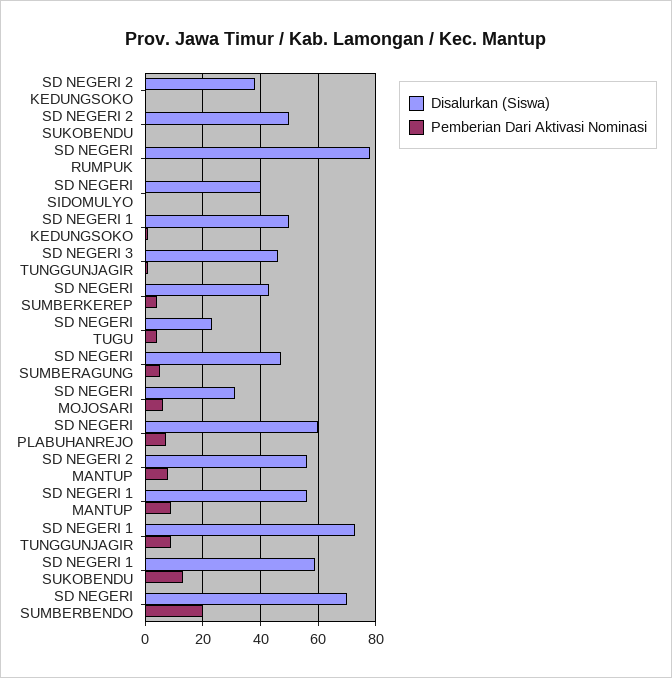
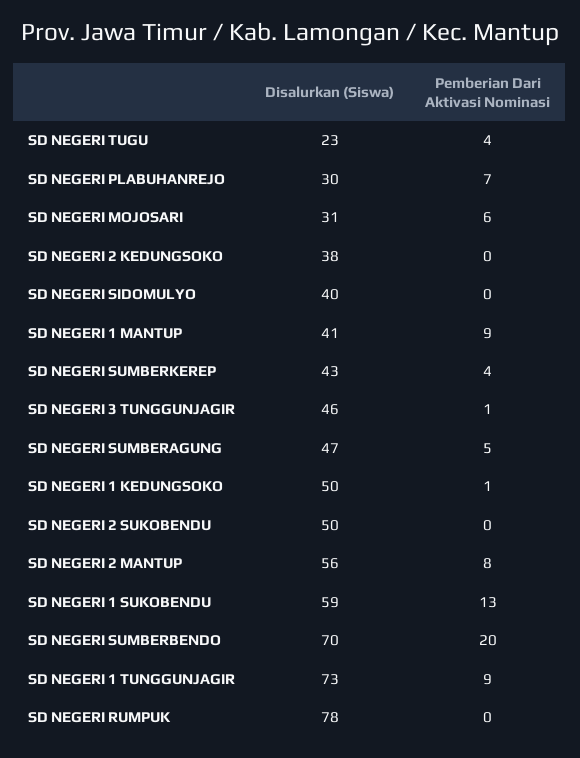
  {
    "Disalurkan (Siswa)": {
      "SD NEGERI 2 KEDUNGSOKO": 38,
      "SD NEGERI 2 SUKOBENDU": 50,
      "SD NEGERI RUMPUK": 78,
      "SD NEGERI SIDOMULYO": 40,
      "SD NEGERI 1 KEDUNGSOKO": 50,
      "SD NEGERI 3 TUNGGUNJAGIR": 46,
      "SD NEGERI SUMBERKEREP": 43,
      "SD NEGERI TUGU": 23,
      "SD NEGERI SUMBERAGUNG": 47,
      "SD NEGERI MOJOSARI": 31,
-     "SD NEGERI PLABUHANREJO": 60,
+     "SD NEGERI PLABUHANREJO": 30,
      "SD NEGERI 2 MANTUP": 56,
-     "SD NEGERI 1 MANTUP": 55,
+     "SD NEGERI 1 MANTUP": 41,
      "SD NEGERI 1 TUNGGUNJAGIR": 73,
      "SD NEGERI 1 SUKOBENDU": 59,
      "SD NEGERI SUMBERBENDO": 70
    },
    "Pemberian Dari Aktivasi Nominasi": {
      "SD NEGERI 2 KEDUNGSOKO": 0,
      "SD NEGERI 2 SUKOBENDU": 0,
      "SD NEGERI RUMPUK": 0,
      "SD NEGERI SIDOMULYO": 0,
      "SD NEGERI 1 KEDUNGSOKO": 1,
      "SD NEGERI 3 TUNGGUNJAGIR": 1,
      "SD NEGERI SUMBERKEREP": 4,
      "SD NEGERI TUGU": 4,
      "SD NEGERI SUMBERAGUNG": 5,
      "SD NEGERI MOJOSARI": 6,
      "SD NEGERI PLABUHANREJO": 7,
      "SD NEGERI 2 MANTUP": 8,
      "SD NEGERI 1 MANTUP": 9,
      "SD NEGERI 1 TUNGGUNJAGIR": 9,
      "SD NEGERI 1 SUKOBENDU": 13,
      "SD NEGERI SUMBERBENDO": 20
    }
  }

